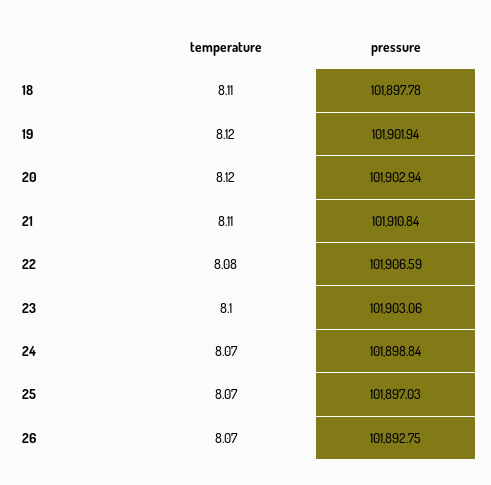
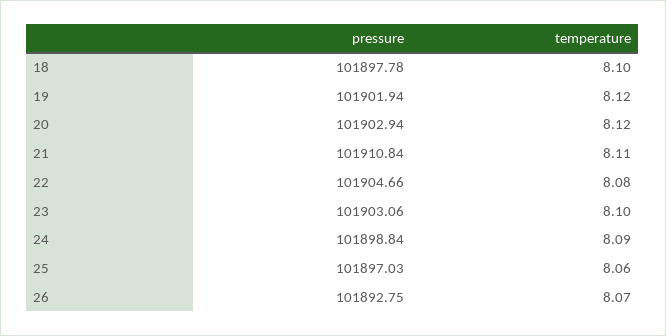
  {
    "temperature": {
-     "18": 8.11,
+     "18": 8.1,
      "19": 8.12,
      "20": 8.12,
      "21": 8.11,
      "22": 8.08,
      "23": 8.1,
-     "24": 8.07,
+     "24": 8.09,
-     "25": 8.07,
+     "25": 8.06,
      "26": 8.07
    },
    "pressure": {
      "18": 101897.78,
      "19": 101901.94,
      "20": 101902.94,
      "21": 101910.84,
-     "22": 101906.59,
+     "22": 101904.66,
      "23": 101903.06,
      "24": 101898.84,
      "25": 101897.03,
      "26": 101892.75
    }
  }

